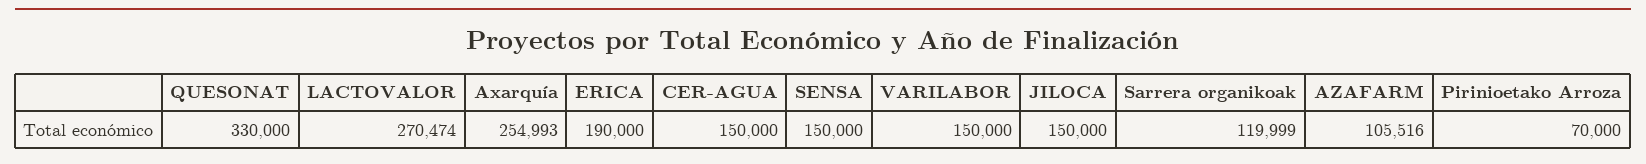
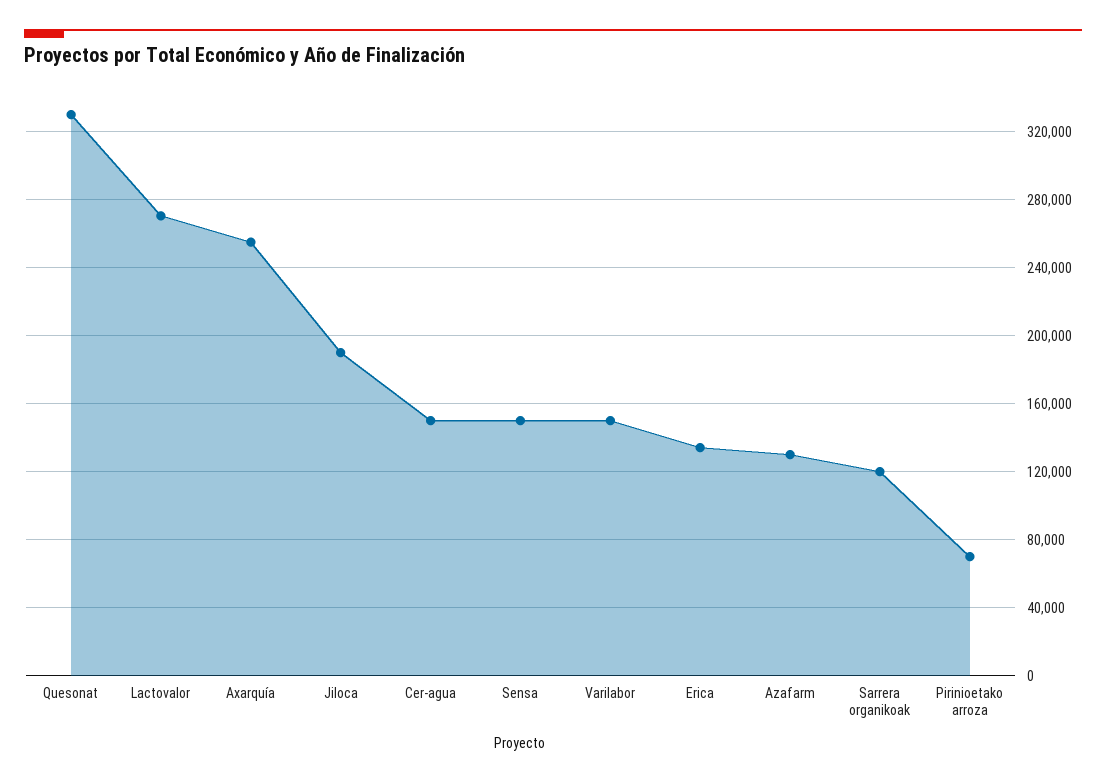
  {
    "QUESONAT": 330000,
    "LACTOVALOR": 270474,
    "Axarquía": 254993,
-   "ERICA": 190000,
+   "ERICA": 135000,
    "CER-AGUA": 150000,
    "SENSA": 150000,
    "VARILABOR": 150000,
-   "JILOCA": 150000,
+   "JILOCA": 190000,
    "Sarrera organikoak": 119999,
-   "AZAFARM": 105516,
+   "AZAFARM": 130000,
    "Pirinioetako Arroza": 70000
  }

